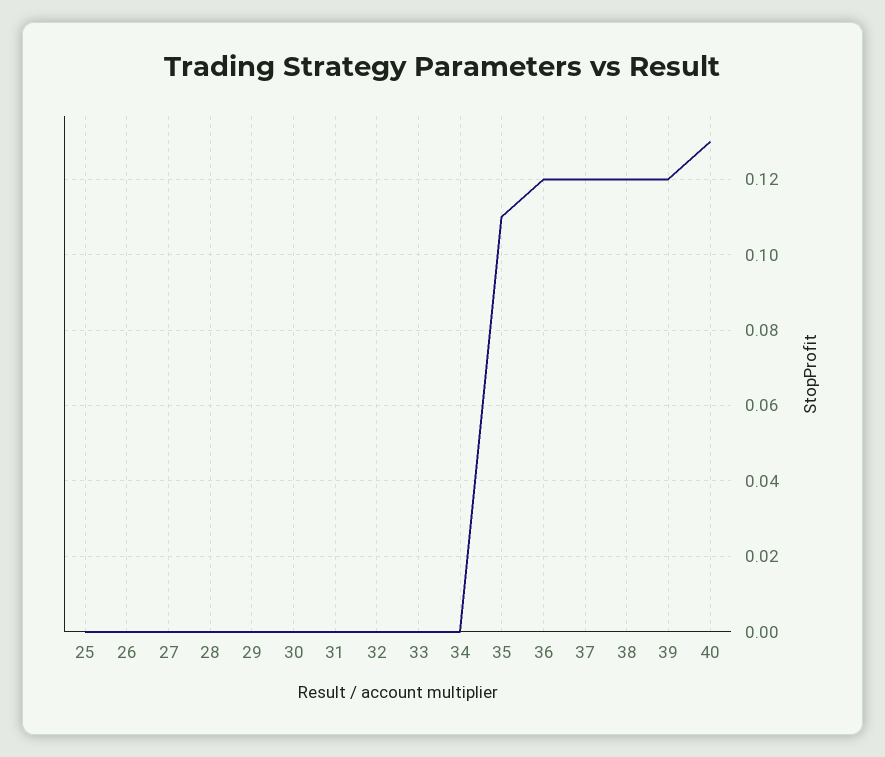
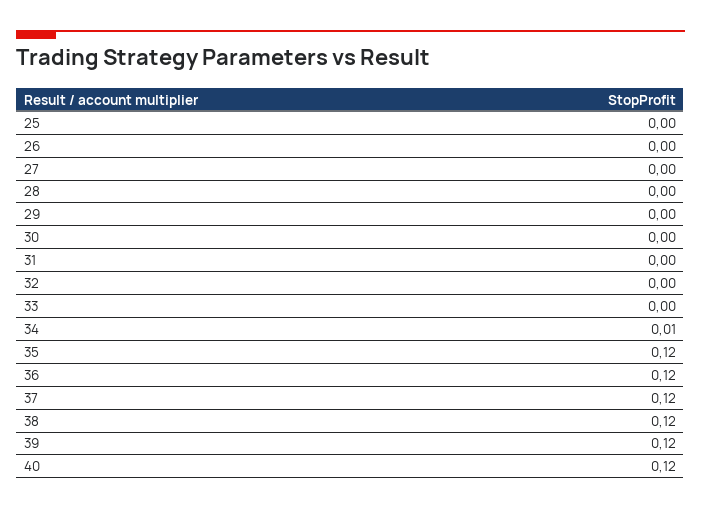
  {
    "25": 0,
    "26": 0,
    "27": 0,
    "28": 0,
    "29": 0,
    "30": 0,
    "31": 0,
    "32": 0,
    "33": 0,
-   "34": 0,
+   "34": 0.01,
-   "35": 0.11,
+   "35": 0.12,
    "36": 0.12,
    "37": 0.12,
    "38": 0.12,
    "39": 0.12,
-   "40": 0.13
+   "40": 0.12
  }

